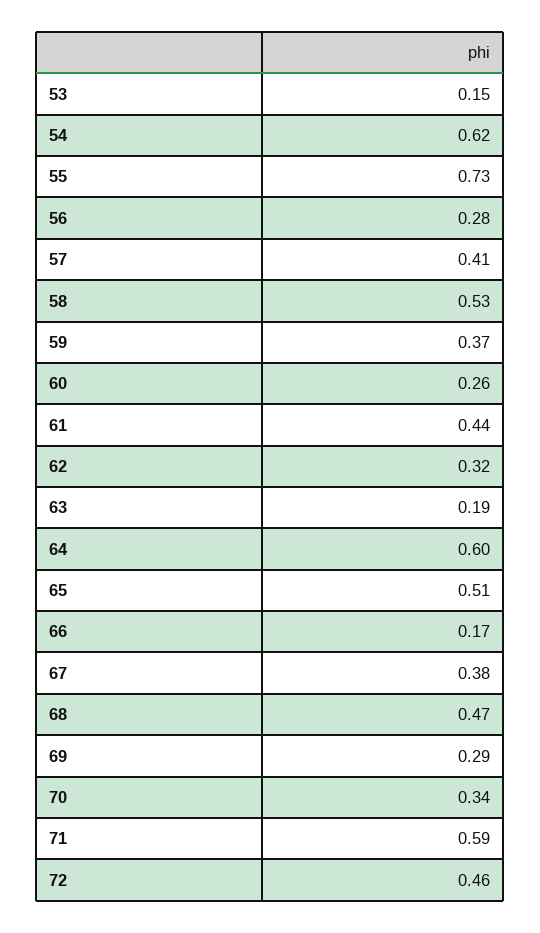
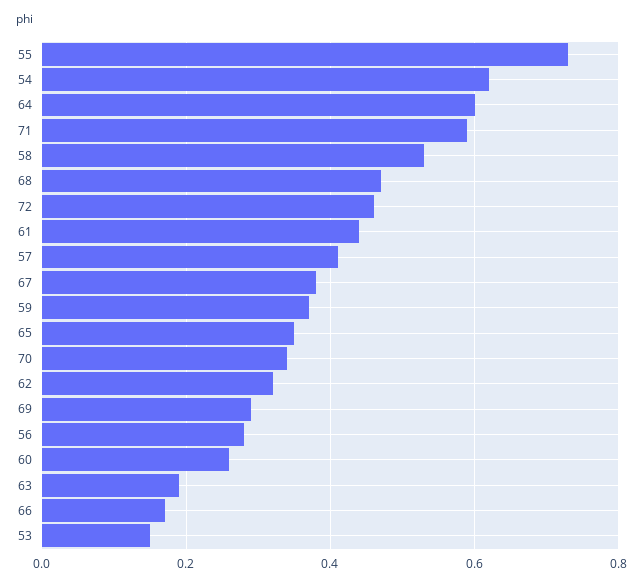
  {
    "53": 0.15,
    "54": 0.62,
    "55": 0.73,
    "56": 0.28,
    "57": 0.41,
    "58": 0.53,
    "59": 0.37,
    "60": 0.26,
    "61": 0.44,
    "62": 0.32,
    "63": 0.19,
    "64": 0.6,
-   "65": 0.51,
+   "65": 0.35,
    "66": 0.17,
    "67": 0.38,
    "68": 0.47,
    "69": 0.29,
    "70": 0.34,
    "71": 0.59,
    "72": 0.46
  }

